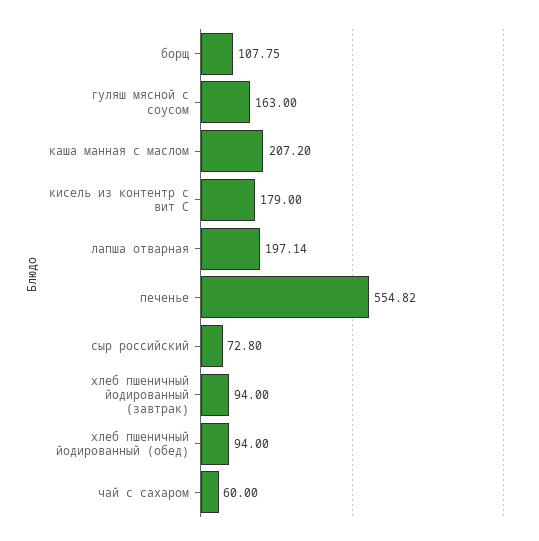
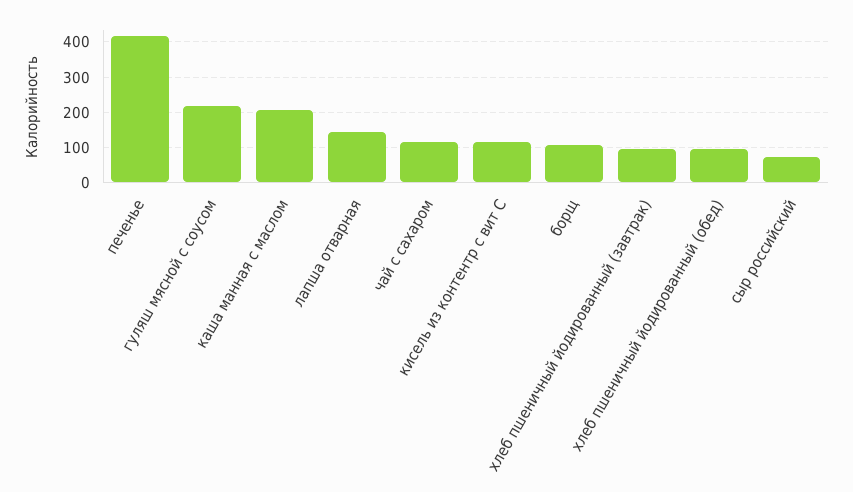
  {
    "борщ": 107.75,
-   "гуляш мясной с соусом": 163,
+   "гуляш мясной с соусом": 220,
    "каша манная с маслом": 207.2,
-   "кисель из контентр с вит С": 179,
+   "кисель из контентр с вит С": 120,
-   "лапша отварная": 197.14,
+   "лапша отварная": 140,
-   "печенье": 554.82,
+   "печенье": 420,
    "сыр российский": 72.8,
    "хлеб пшеничный йодированный (завтрак)": 94,
    "хлеб пшеничный йодированный (обед)": 94,
-   "чай с сахаром": 60
+   "чай с сахаром": 120
  }

